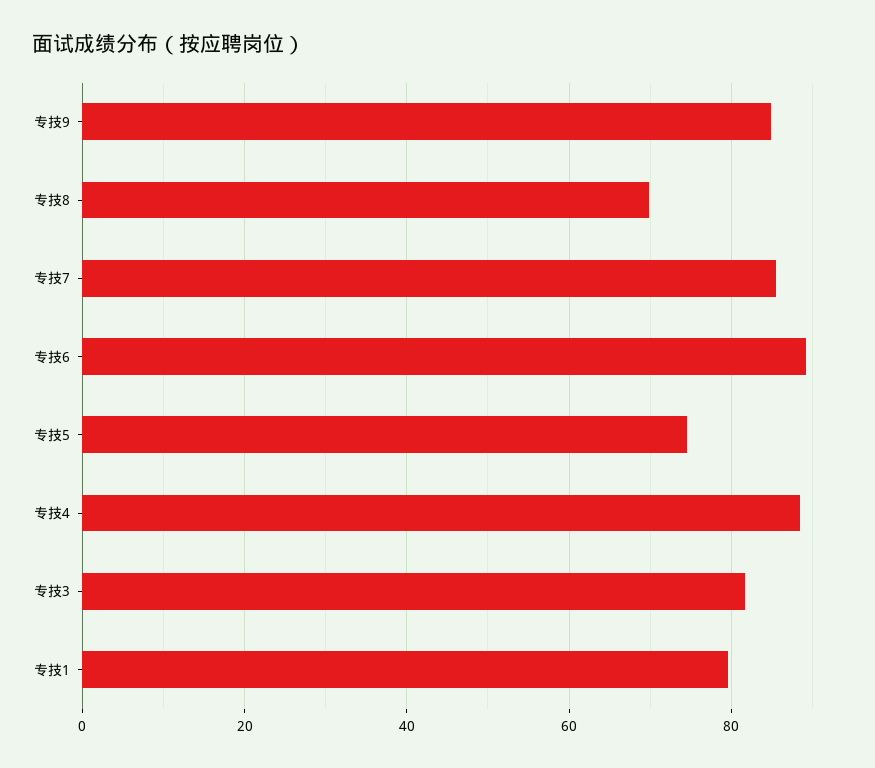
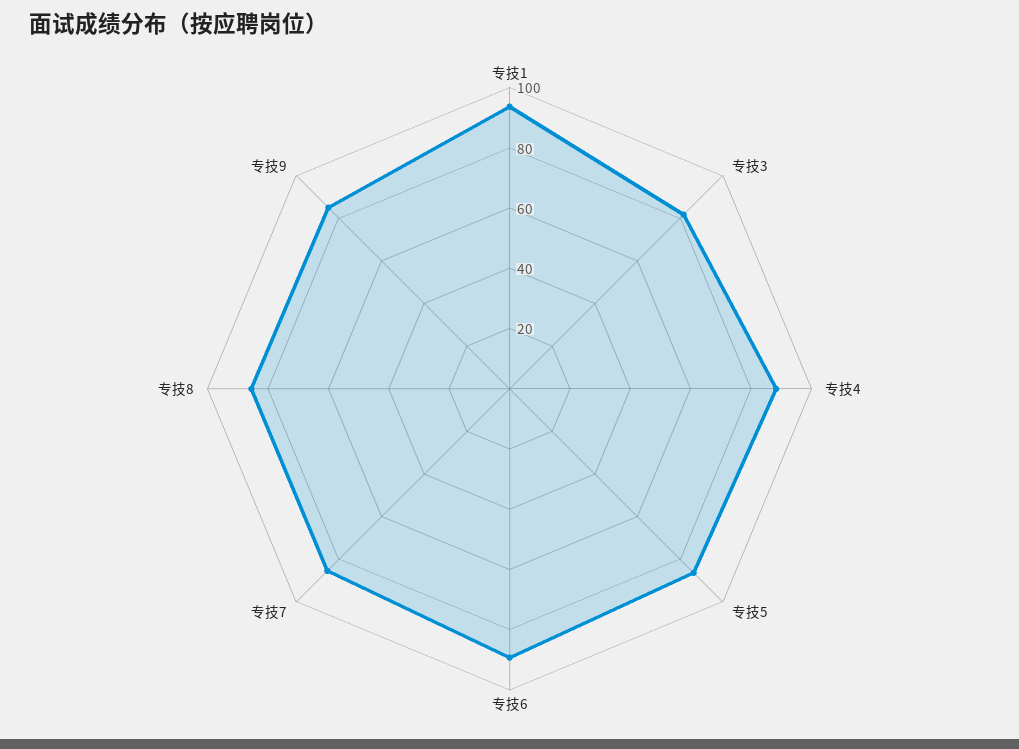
  {
    "专技9": 84,
-   "专技8": 70,
+   "专技8": 85,
    "专技7": 86,
    "专技6": 90,
-   "专技5": 74,
+   "专技5": 85,
    "专技4": 88,
    "专技3": 82,
-   "专技1": 80
+   "专技1": 95
  }

